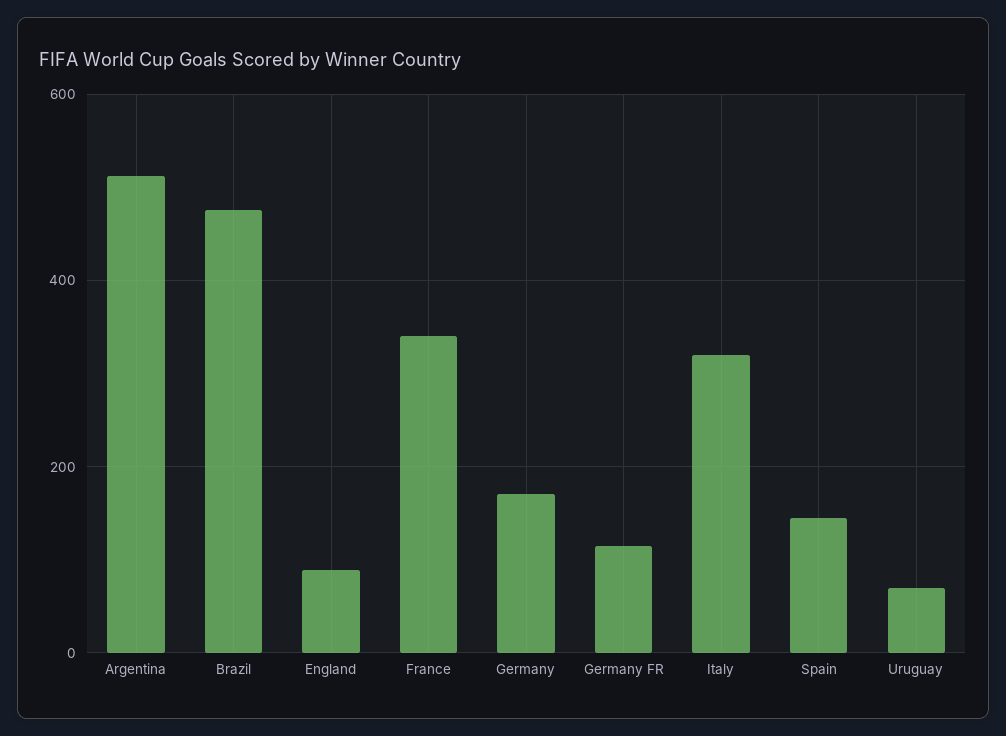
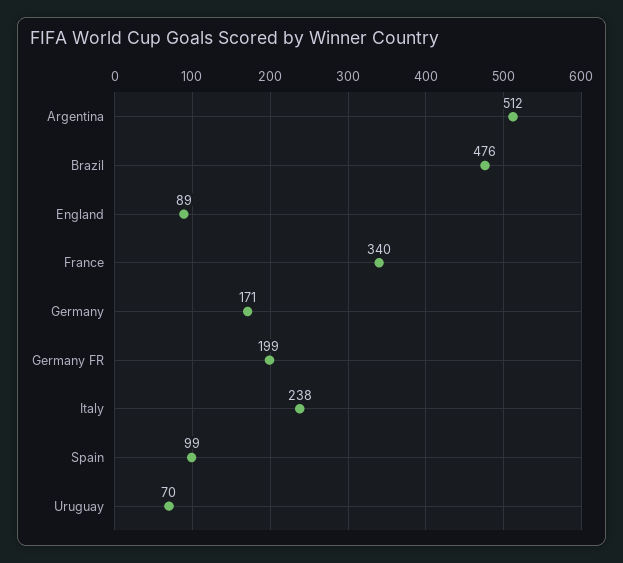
  {
    "Argentina": 512,
    "Brazil": 476,
    "England": 89,
    "France": 340,
    "Germany": 171,
-   "Germany FR": 120,
+   "Germany FR": 199,
-   "Italy": 320,
+   "Italy": 238,
-   "Spain": 140,
+   "Spain": 99,
    "Uruguay": 70
  }

